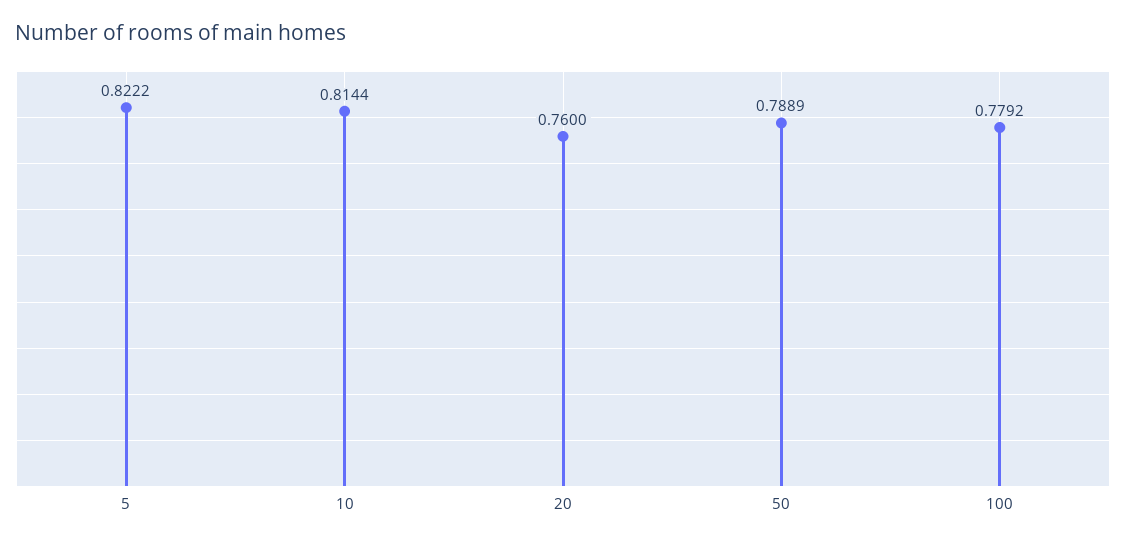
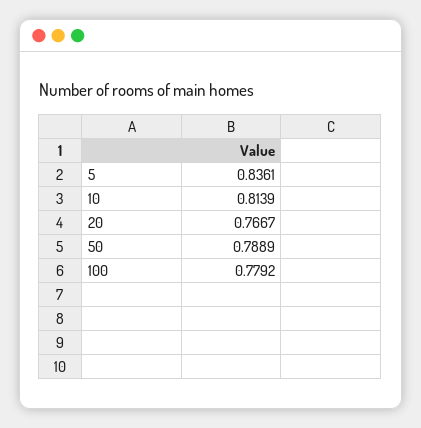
  {
-   "5": 0.8222,
+   "5": 0.8361,
-   "10": 0.8144,
+   "10": 0.8139,
-   "20": 0.76,
+   "20": 0.7667,
    "50": 0.7889,
    "100": 0.7792
  }

